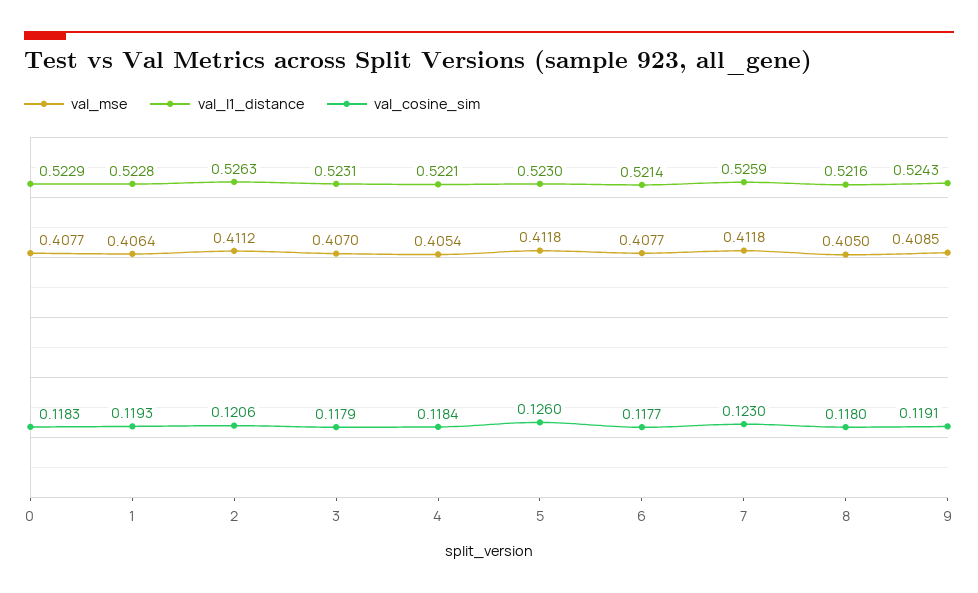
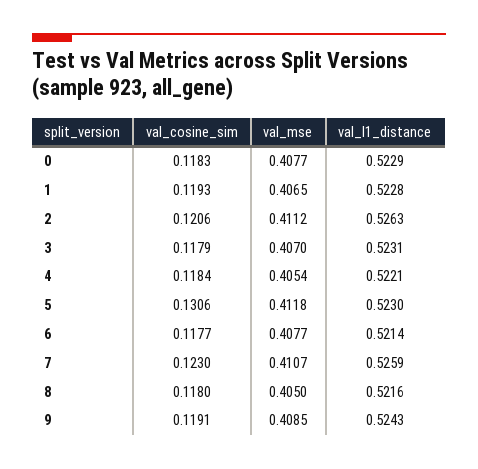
  {
    "val_mse": {
      "0": 0.4077,
-     "1": 0.4064,
+     "1": 0.4065,
      "2": 0.4112,
      "3": 0.407,
      "4": 0.4054,
      "5": 0.4118,
      "6": 0.4077,
-     "7": 0.4118,
+     "7": 0.4107,
      "8": 0.405,
      "9": 0.4085
    },
    "val_l1_distance": {
      "0": 0.5229,
      "1": 0.5228,
      "2": 0.5263,
      "3": 0.5231,
      "4": 0.5221,
      "5": 0.523,
      "6": 0.5214,
      "7": 0.5259,
      "8": 0.5216,
      "9": 0.5243
    },
    "val_cosine_sim": {
      "0": 0.1183,
      "1": 0.1193,
      "2": 0.1206,
      "3": 0.1179,
      "4": 0.1184,
-     "5": 0.126,
+     "5": 0.1306,
      "6": 0.1177,
      "7": 0.123,
      "8": 0.118,
      "9": 0.1191
    }
  }

